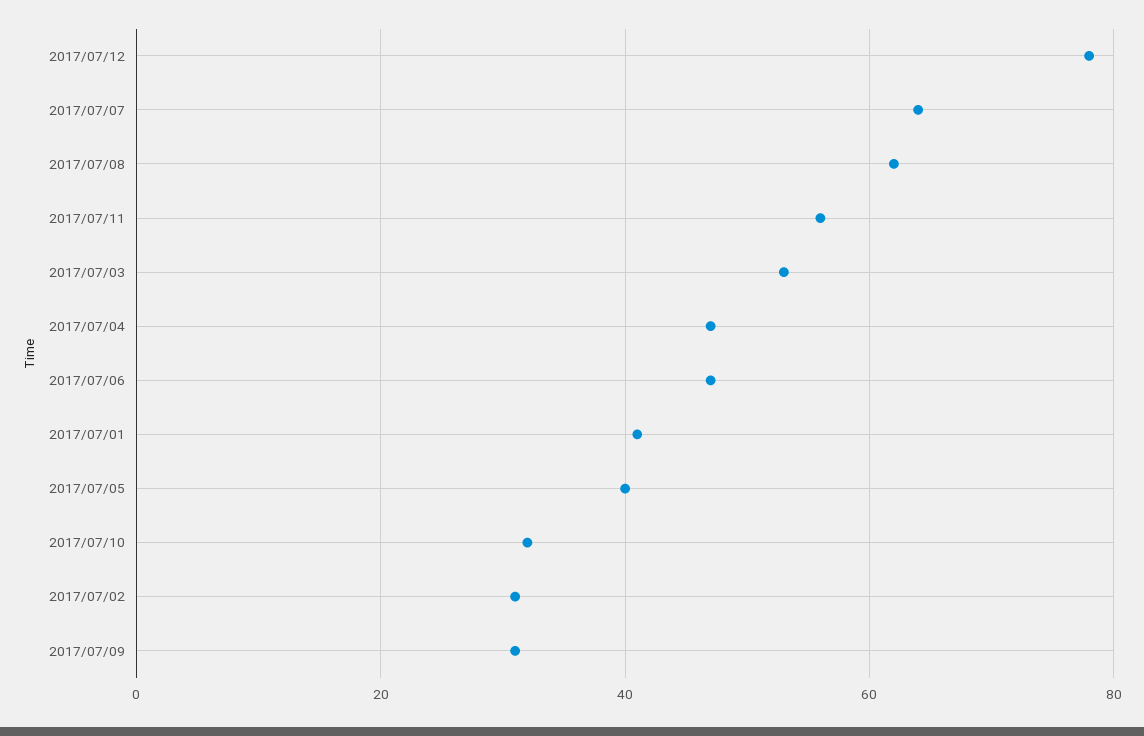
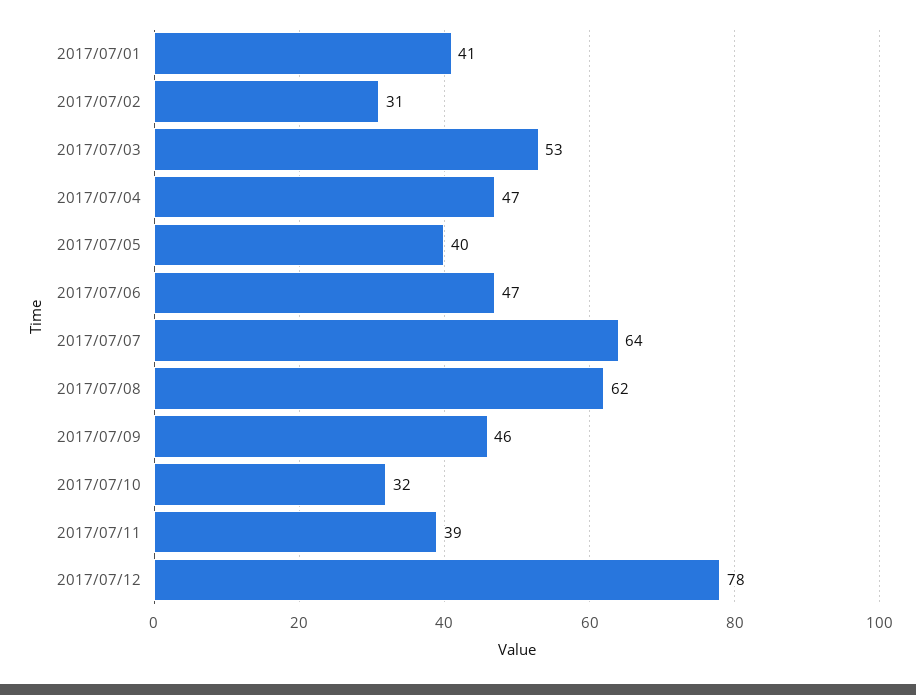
  {
    "2017/07/12": 78,
    "2017/07/07": 64,
    "2017/07/08": 62,
-   "2017/07/11": 55,
+   "2017/07/11": 39,
    "2017/07/03": 53,
    "2017/07/04": 47,
    "2017/07/06": 47,
    "2017/07/01": 41,
    "2017/07/05": 40,
    "2017/07/10": 32,
    "2017/07/02": 31,
-   "2017/07/09": 30
+   "2017/07/09": 46
  }

